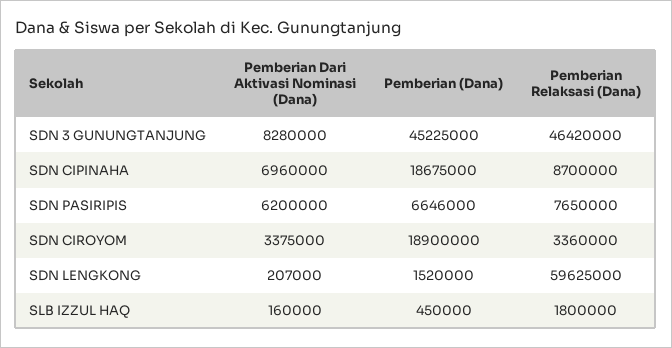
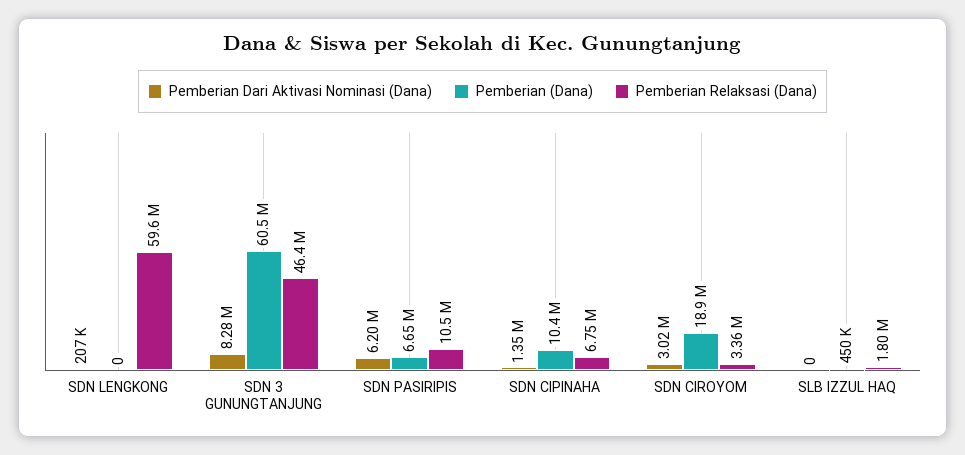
  {
    "Pemberian Dari Aktivasi Nominasi (Dana)": {
      "SDN 3 GUNUNGTANJUNG": 8280000,
-     "SDN CIPINAHA": 6960000,
+     "SDN CIPINAHA": 1350000,
      "SDN PASIRIPIS": 6200000,
-     "SDN CIROYOM": 3375000,
+     "SDN CIROYOM": 3020000,
      "SDN LENGKONG": 207000,
-     "SLB IZZUL HAQ": 160000
+     "SLB IZZUL HAQ": 0
    },
    "Pemberian (Dana)": {
-     "SDN 3 GUNUNGTANJUNG": 45225000,
+     "SDN 3 GUNUNGTANJUNG": 60500000,
-     "SDN CIPINAHA": 18675000,
+     "SDN CIPINAHA": 10400000,
      "SDN PASIRIPIS": 6646000,
      "SDN CIROYOM": 18900000,
-     "SDN LENGKONG": 1520000,
+     "SDN LENGKONG": 0,
      "SLB IZZUL HAQ": 450000
    },
    "Pemberian Relaksasi (Dana)": {
      "SDN 3 GUNUNGTANJUNG": 46420000,
-     "SDN CIPINAHA": 8700000,
+     "SDN CIPINAHA": 6750000,
-     "SDN PASIRIPIS": 7650000,
+     "SDN PASIRIPIS": 10500000,
      "SDN CIROYOM": 3360000,
      "SDN LENGKONG": 59625000,
      "SLB IZZUL HAQ": 1800000
    }
  }

